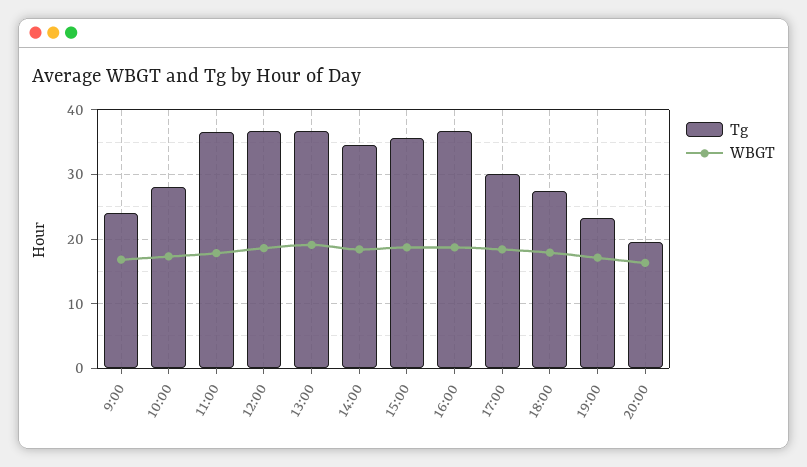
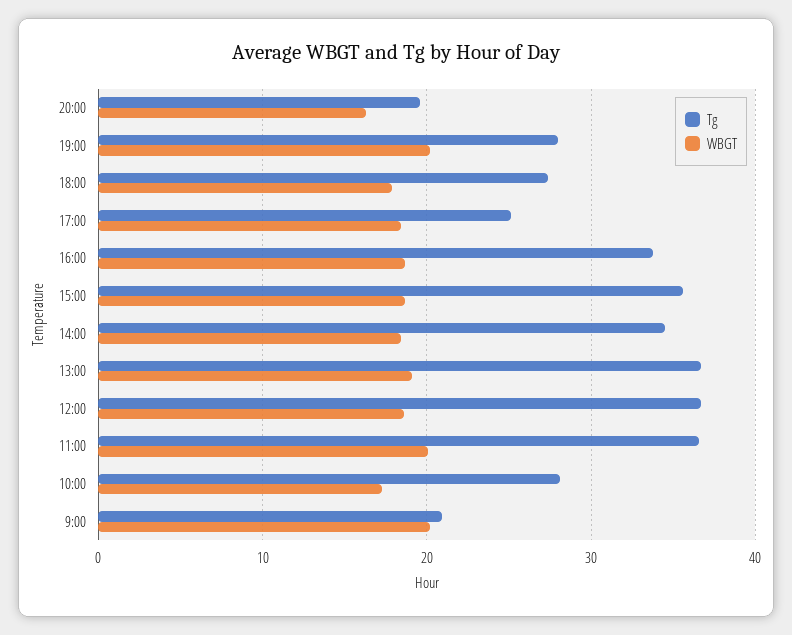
  {
    "Tg": {
-     "9:00": 24,
+     "9:00": 21,
      "10:00": 28,
      "11:00": 37,
      "12:00": 37,
      "13:00": 37,
      "14:00": 35,
      "15:00": 36,
-     "16:00": 37,
+     "16:00": 34,
-     "17:00": 30,
+     "17:00": 25,
      "18:00": 27,
-     "19:00": 23,
+     "19:00": 28,
      "20:00": 20
    },
    "WBGT": {
-     "9:00": 17,
+     "9:00": 20,
      "10:00": 17,
-     "11:00": 18,
+     "11:00": 20,
      "12:00": 19,
      "13:00": 19,
      "14:00": 18,
      "15:00": 19,
      "16:00": 19,
      "17:00": 18,
      "18:00": 18,
-     "19:00": 17,
+     "19:00": 20,
      "20:00": 16
    }
  }

